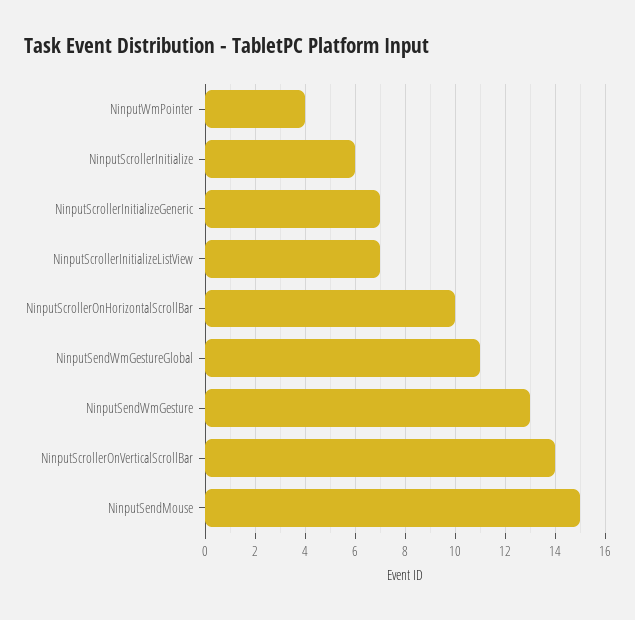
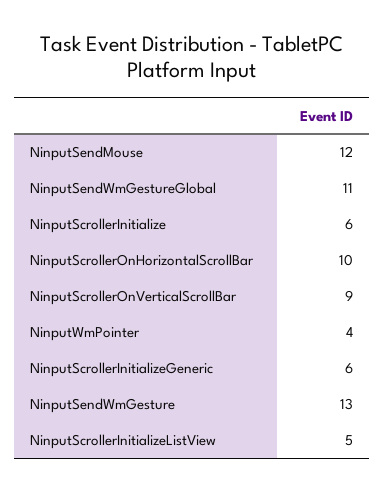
  {
    "NinputWmPointer": 4,
    "NinputScrollerInitialize": 6,
-   "NinputScrollerInitializeGeneric": 7,
+   "NinputScrollerInitializeGeneric": 6,
-   "NinputScrollerInitializeListView": 7,
+   "NinputScrollerInitializeListView": 5,
    "NinputScrollerOnHorizontalScrollBar": 10,
    "NinputSendWmGestureGlobal": 11,
    "NinputSendWmGesture": 13,
-   "NinputScrollerOnVerticalScrollBar": 14,
+   "NinputScrollerOnVerticalScrollBar": 9,
-   "NinputSendMouse": 15
+   "NinputSendMouse": 12
  }

